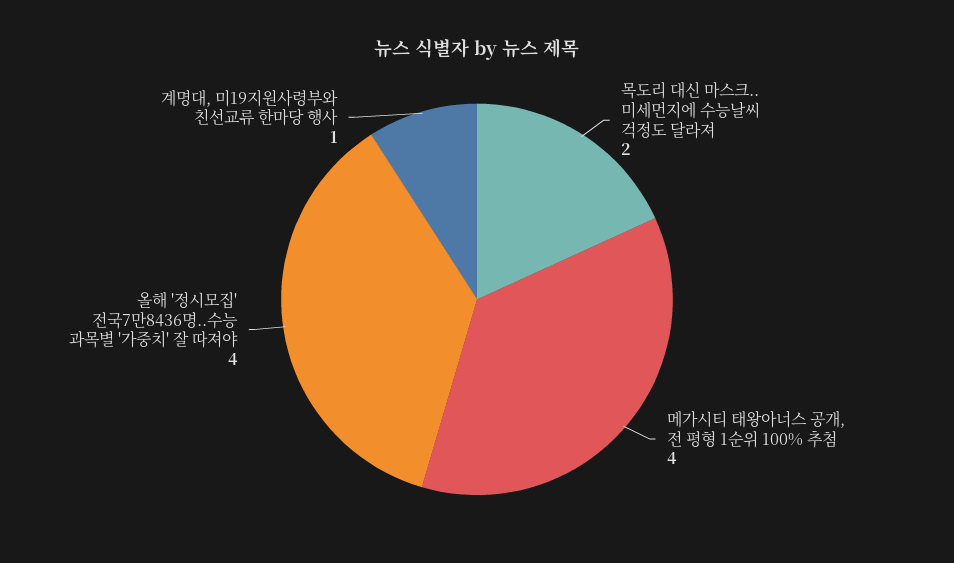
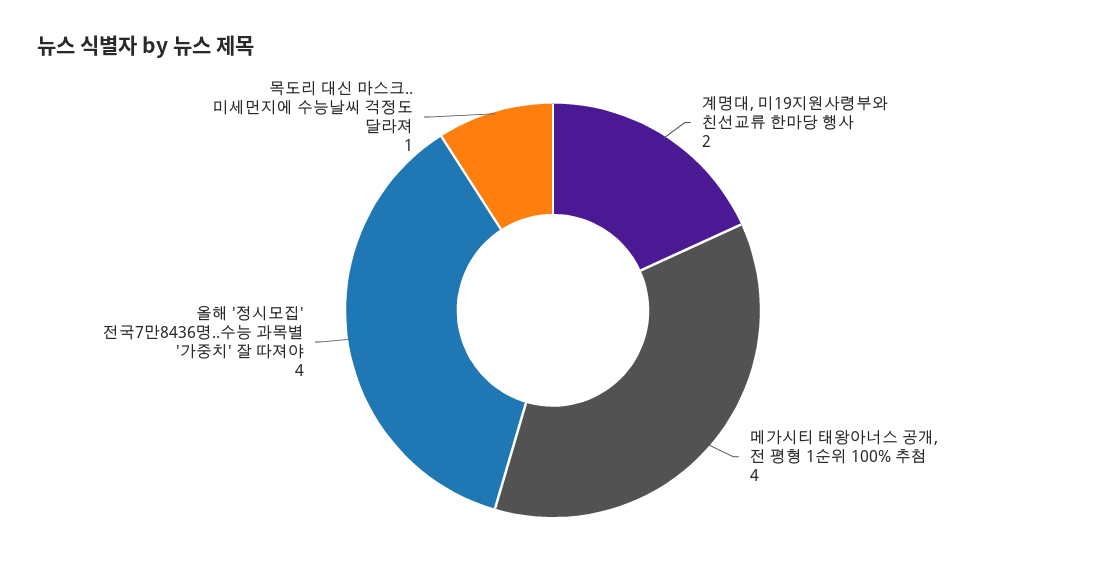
  {
-   "목도리 대신 마스크.. 미세먼지에 수능날씨 걱정도 달라져": 2,
+   "목도리 대신 마스크.. 미세먼지에 수능날씨 걱정도 달라져": 1,
    "메가시티 태왕아너스 공개, 전 평형 1순위 100% 추첨": 4,
    "올해 '정시모집' 전국7만8436명..수능 과목별 '가중치' 잘 따져야": 4,
-   "계명대, 미19지원사령부와 친선교류 한마당 행사": 1
+   "계명대, 미19지원사령부와 친선교류 한마당 행사": 2
  }

